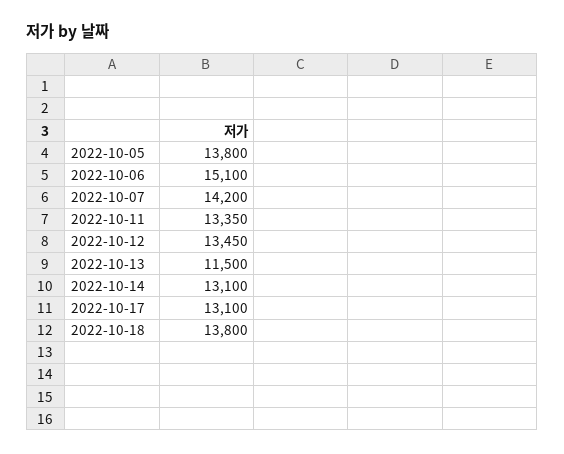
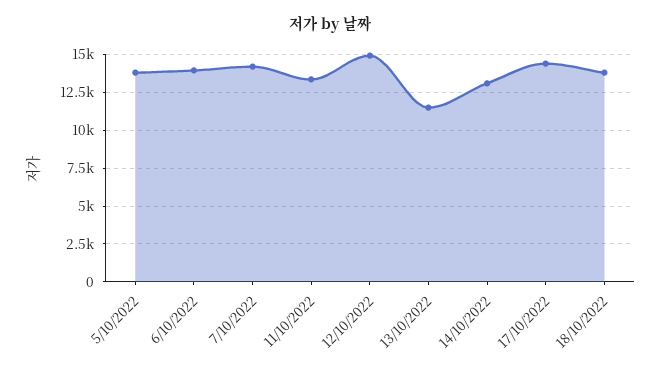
  {
    "2022-10-05": 13800,
-   "2022-10-06": 15100,
+   "2022-10-06": 14000,
    "2022-10-07": 14200,
    "2022-10-11": 13350,
-   "2022-10-12": 13450,
+   "2022-10-12": 15000,
    "2022-10-13": 11500,
    "2022-10-14": 13100,
-   "2022-10-17": 13100,
+   "2022-10-17": 14500,
    "2022-10-18": 13800
  }

